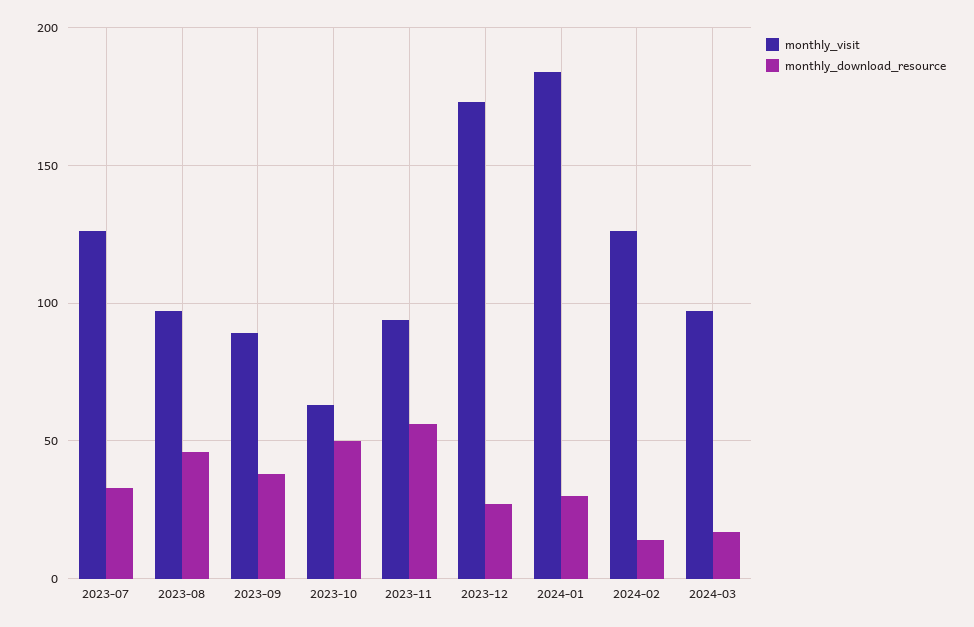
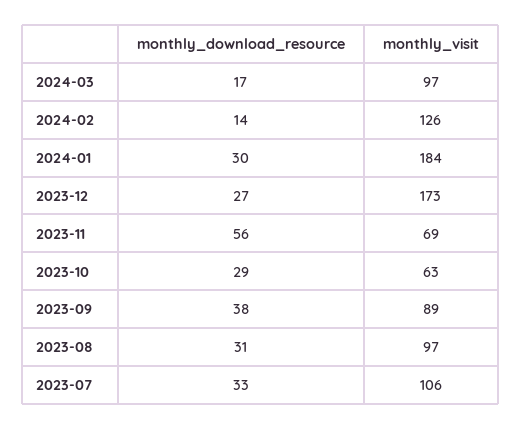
  {
    "monthly_visit": {
-     "2023-07": 125,
+     "2023-07": 106,
      "2023-08": 97,
      "2023-09": 89,
      "2023-10": 63,
-     "2023-11": 95,
+     "2023-11": 69,
      "2023-12": 173,
      "2024-01": 184,
      "2024-02": 126,
      "2024-03": 97
    },
    "monthly_download_resource": {
      "2023-07": 33,
-     "2023-08": 45,
+     "2023-08": 31,
      "2023-09": 38,
-     "2023-10": 50,
+     "2023-10": 29,
      "2023-11": 56,
      "2023-12": 27,
      "2024-01": 30,
      "2024-02": 14,
      "2024-03": 17
    }
  }

